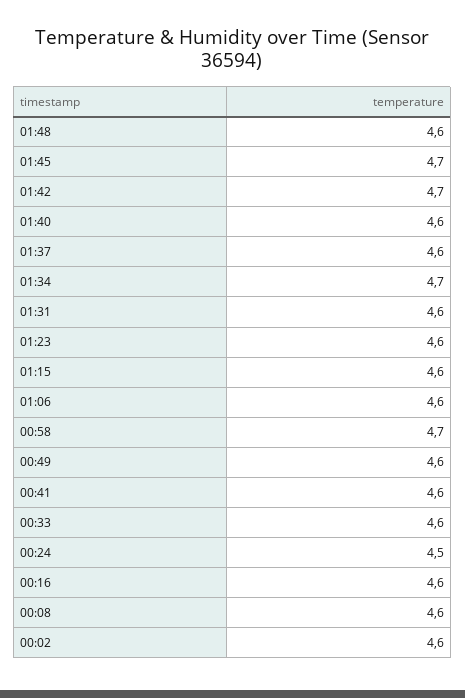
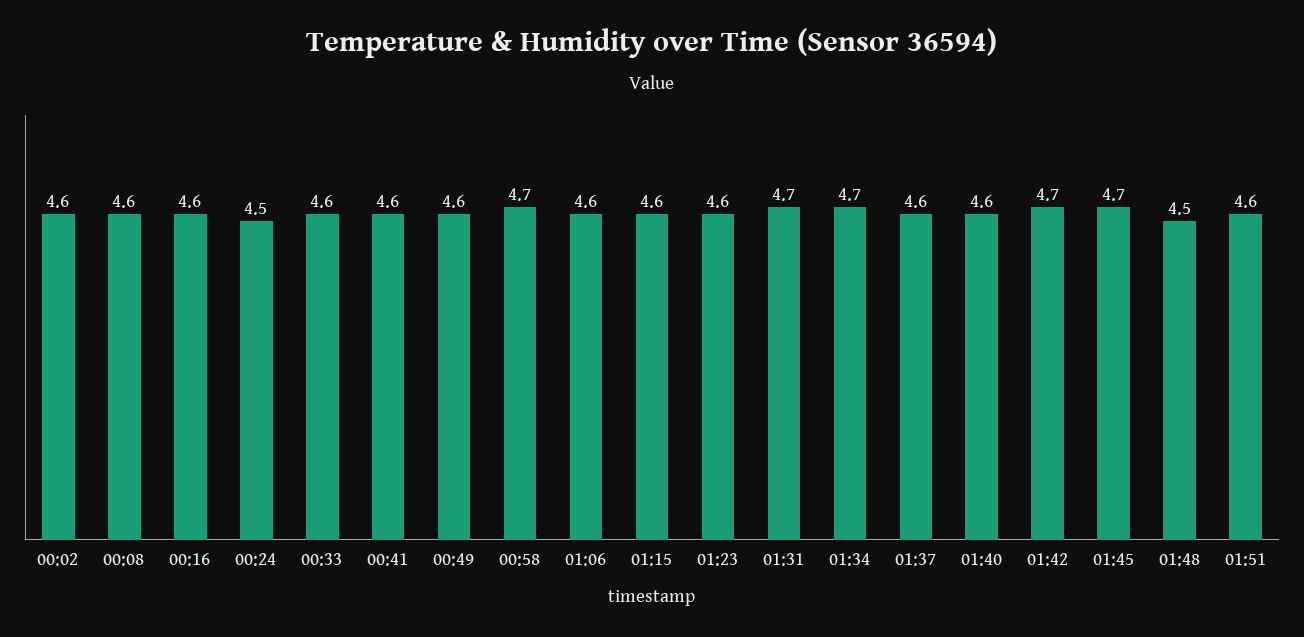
  {
-   "01:48": 4.6,
+   "01:48": 4.5,
    "01:45": 4.7,
    "01:42": 4.7,
    "01:40": 4.6,
    "01:37": 4.6,
    "01:34": 4.7,
-   "01:31": 4.6,
+   "01:31": 4.7,
    "01:23": 4.6,
    "01:15": 4.6,
    "01:06": 4.6,
    "00:58": 4.7,
    "00:49": 4.6,
    "00:41": 4.6,
    "00:33": 4.6,
    "00:24": 4.5,
    "00:16": 4.6,
    "00:08": 4.6,
-   "00:02": 4.6
+   "00:02": 4.6,
+   "01:51": 4.6
  }

